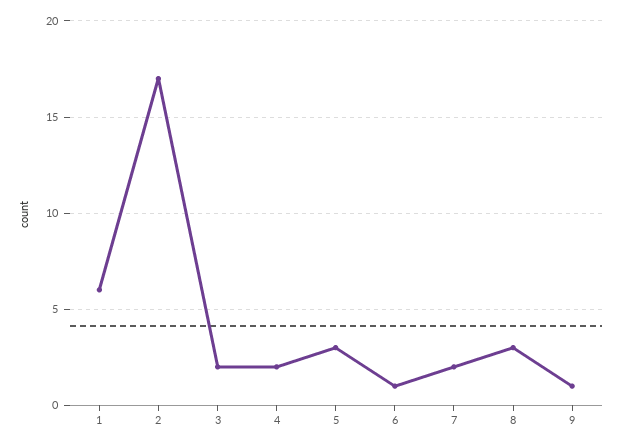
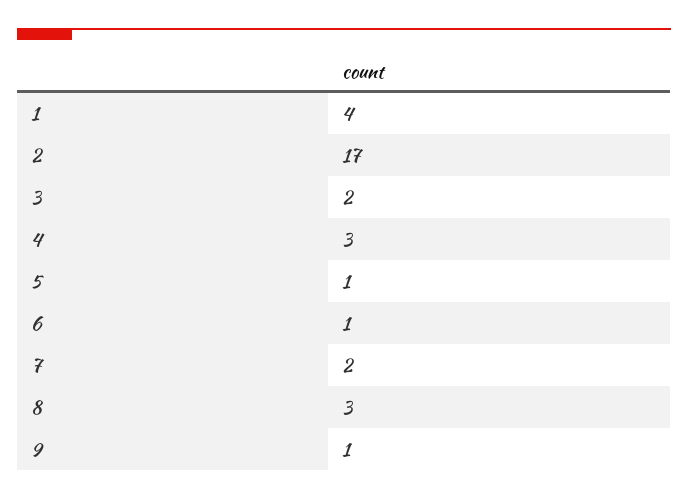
  {
-   "1": 6,
+   "1": 4,
    "2": 17,
    "3": 2,
-   "4": 2,
+   "4": 3,
-   "5": 3,
+   "5": 1,
    "6": 1,
    "7": 2,
    "8": 3,
    "9": 1
  }

